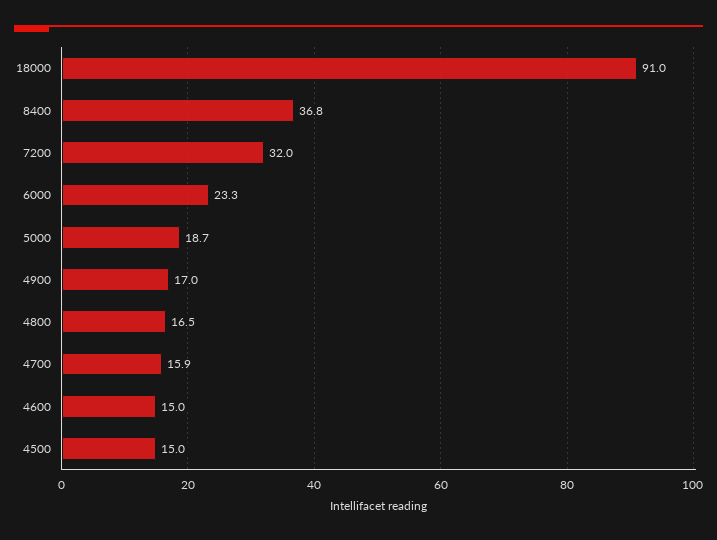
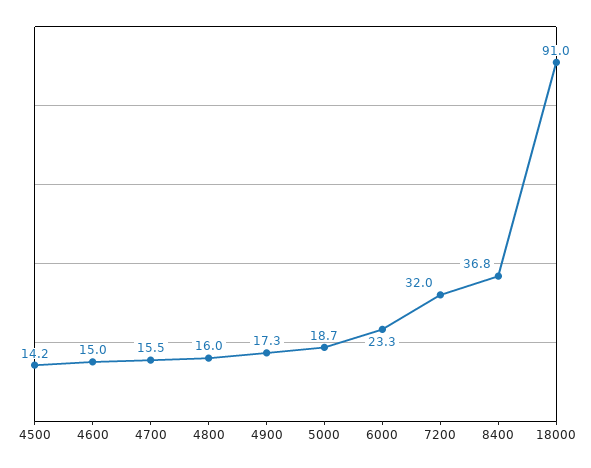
  {
    "18000": 91,
    "8400": 36.8,
    "7200": 32,
    "6000": 23.3,
    "5000": 18.7,
-   "4900": 17,
+   "4900": 17.3,
-   "4800": 16.5,
+   "4800": 16,
-   "4700": 15.9,
+   "4700": 15.5,
    "4600": 15,
-   "4500": 15
+   "4500": 14.2
  }

